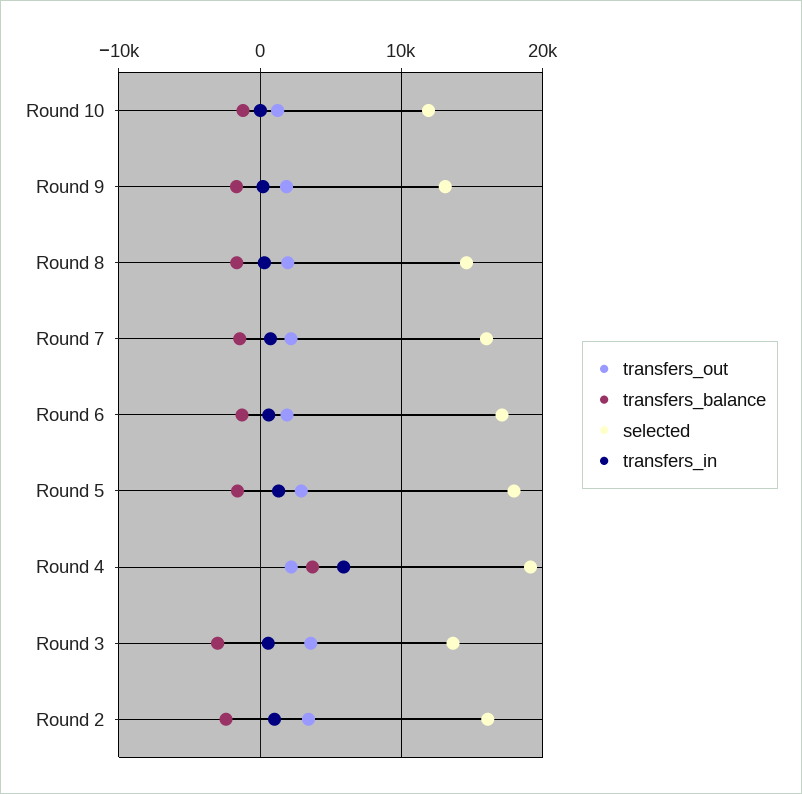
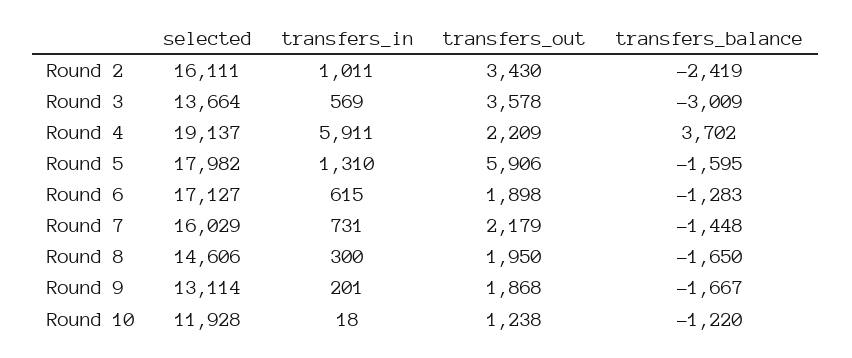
  {
    "transfers_out": {
      "Round 10": 1238,
      "Round 9": 1868,
      "Round 8": 1950,
      "Round 7": 2179,
      "Round 6": 1898,
-     "Round 5": 3000,
+     "Round 5": 5906,
      "Round 4": 2209,
      "Round 3": 3578,
      "Round 2": 3430
    },
    "transfers_balance": {
      "Round 10": -1220,
      "Round 9": -1667,
      "Round 8": -1650,
      "Round 7": -1448,
      "Round 6": -1283,
      "Round 5": -1595,
      "Round 4": 3702,
      "Round 3": -3009,
      "Round 2": -2419
    },
    "selected": {
      "Round 10": 11928,
      "Round 9": 13114,
      "Round 8": 14606,
      "Round 7": 16029,
      "Round 6": 17127,
      "Round 5": 17982,
      "Round 4": 19137,
      "Round 3": 13664,
      "Round 2": 16111
    },
    "transfers_in": {
      "Round 10": 18,
      "Round 9": 201,
      "Round 8": 300,
      "Round 7": 731,
      "Round 6": 615,
      "Round 5": 1310,
      "Round 4": 5911,
      "Round 3": 569,
      "Round 2": 1011
    }
  }

